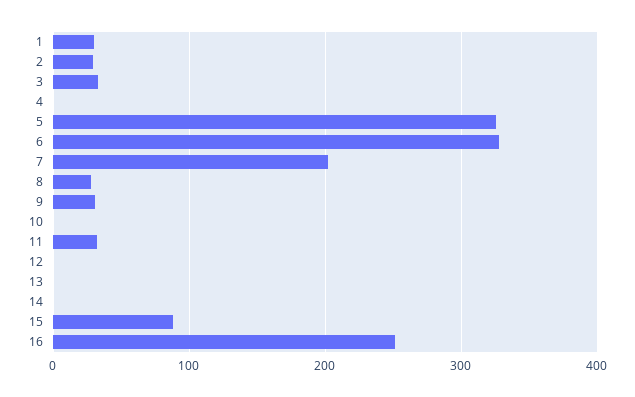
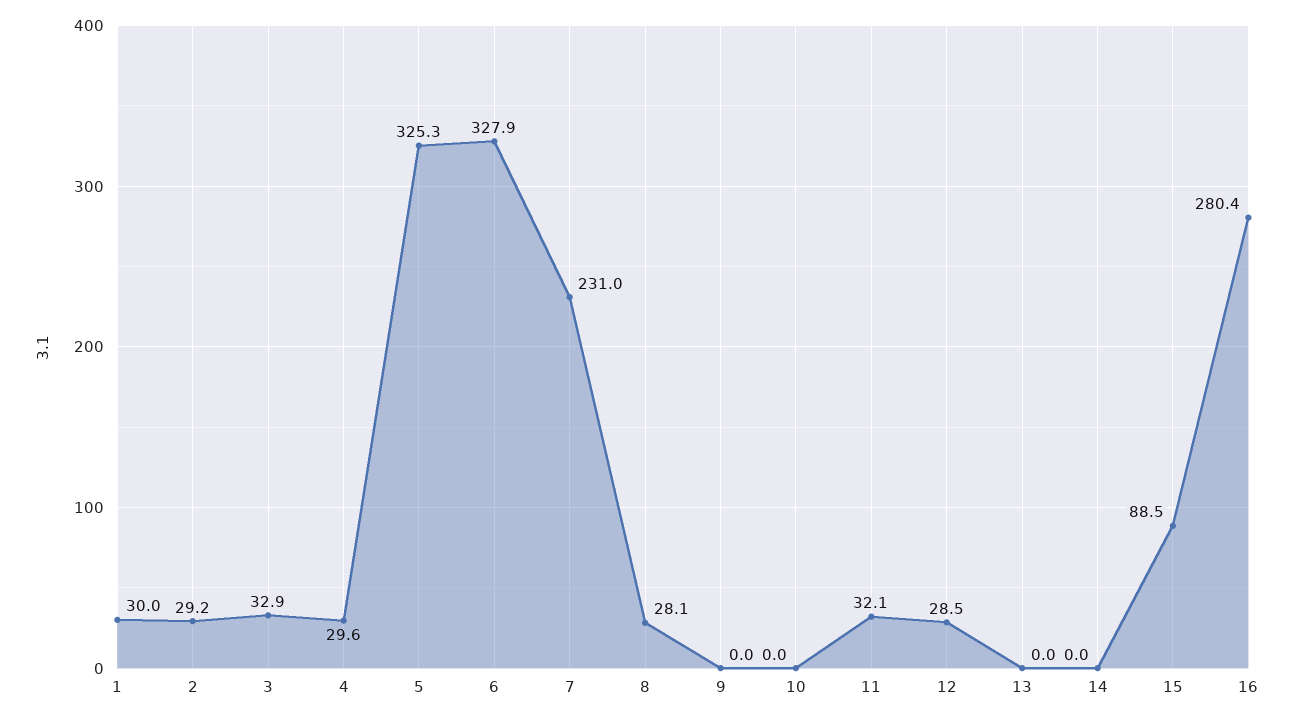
  {
    "1": 30,
    "2": 29.2,
    "3": 32.9,
-   "4": 0,
+   "4": 29.6,
    "5": 325.3,
    "6": 327.9,
-   "7": 200,
+   "7": 231,
    "8": 28.1,
-   "9": 30,
+   "9": 0,
    "10": 0,
    "11": 32.1,
-   "12": 0,
+   "12": 28.5,
    "13": 0,
    "14": 0,
    "15": 88.5,
-   "16": 250
+   "16": 280.4
  }

